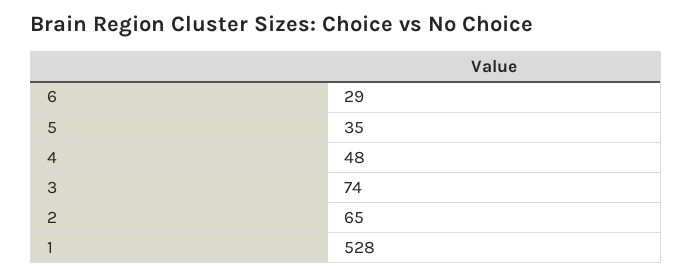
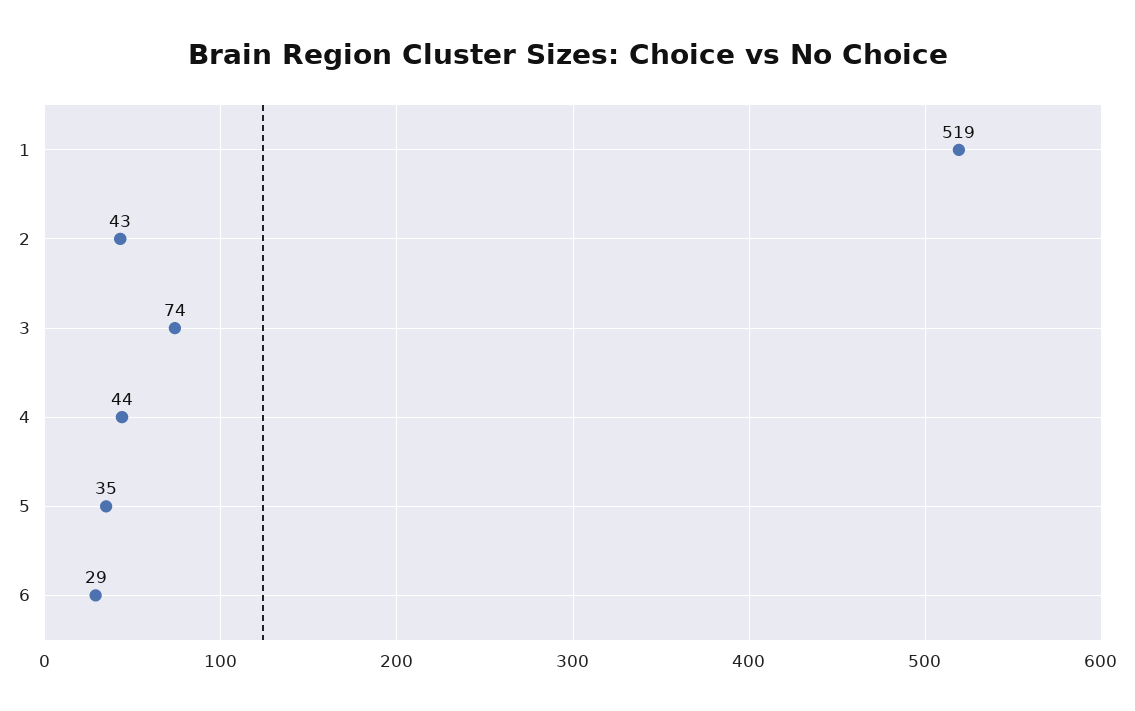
  {
    "6": 29,
    "5": 35,
-   "4": 48,
+   "4": 44,
    "3": 74,
-   "2": 65,
+   "2": 43,
-   "1": 528
+   "1": 519
  }

